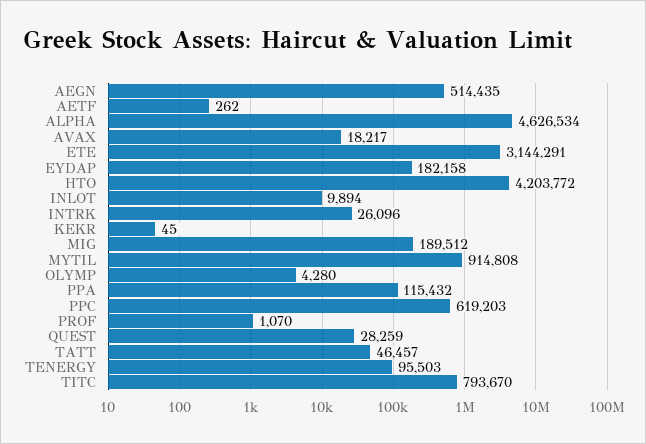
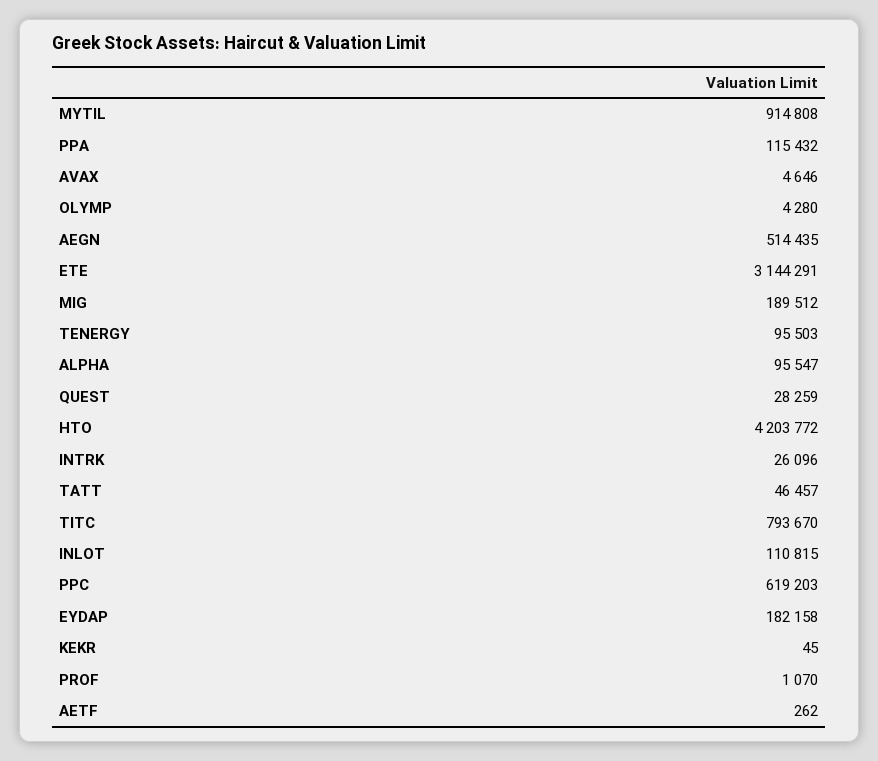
  {
    "AEGN": 514435,
    "AETF": 262,
-   "ALPHA": 4626534,
+   "ALPHA": 95547,
-   "AVAX": 18217,
+   "AVAX": 4646,
    "ETE": 3144291,
    "EYDAP": 182158,
    "HTO": 4203772,
-   "INLOT": 9894,
+   "INLOT": 110815,
    "INTRK": 26096,
    "KEKR": 45,
    "MIG": 189512,
    "MYTIL": 914808,
    "OLYMP": 4280,
    "PPA": 115432,
    "PPC": 619203,
    "PROF": 1070,
    "QUEST": 28259,
    "TATT": 46457,
    "TENERGY": 95503,
    "TITC": 793670
  }

